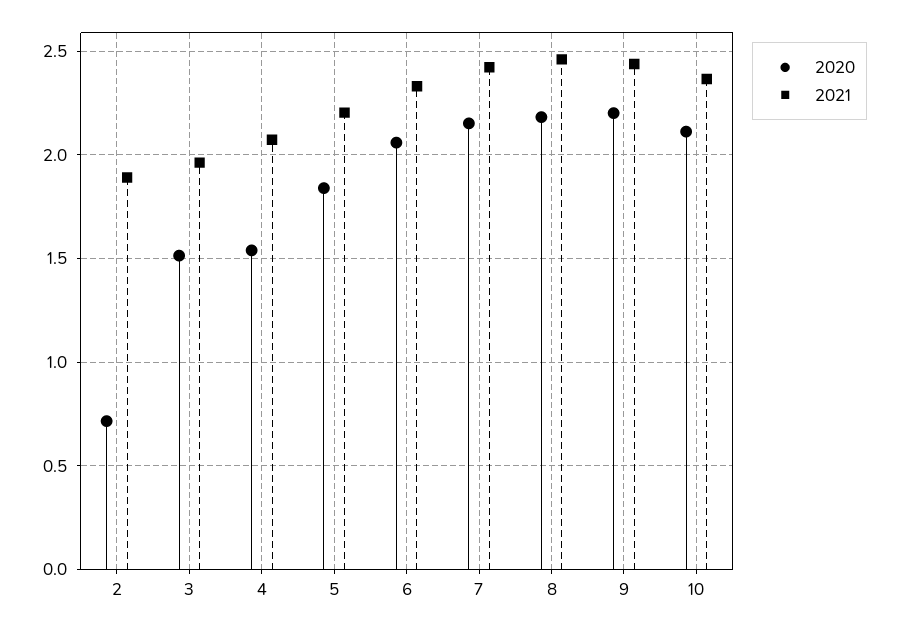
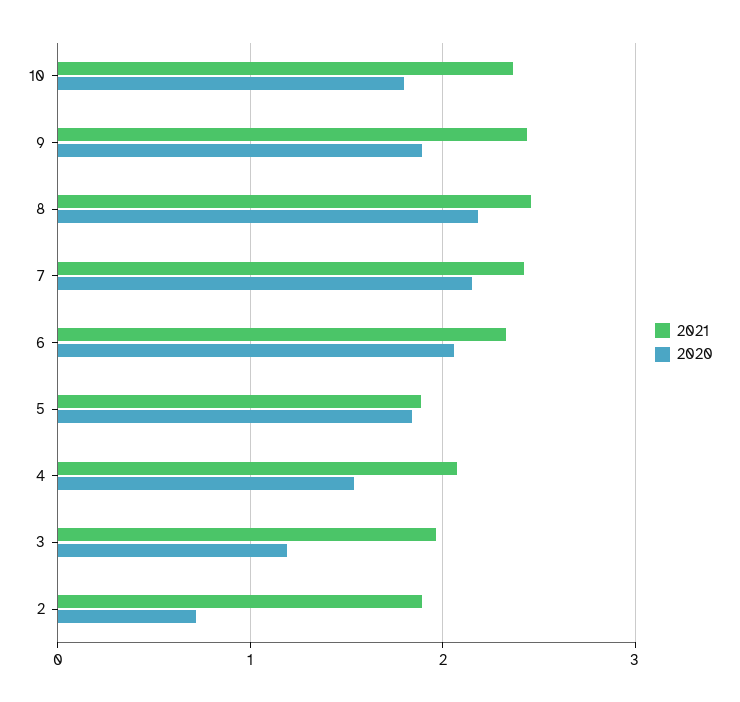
  {
    "2020": {
      "2": 0.7,
-     "3": 1.5,
+     "3": 1.2,
      "4": 1.55,
      "5": 1.85,
      "6": 2.05,
      "7": 2.15,
      "8": 2.2,
-     "9": 2.2,
+     "9": 1.9,
-     "10": 2.1
+     "10": 1.8
    },
    "2021": {
      "2": 1.9,
      "3": 1.95,
      "4": 2.05,
-     "5": 2.2,
+     "5": 1.9,
      "6": 2.35,
      "7": 2.4,
      "8": 2.45,
      "9": 2.45,
      "10": 2.35
    }
  }

